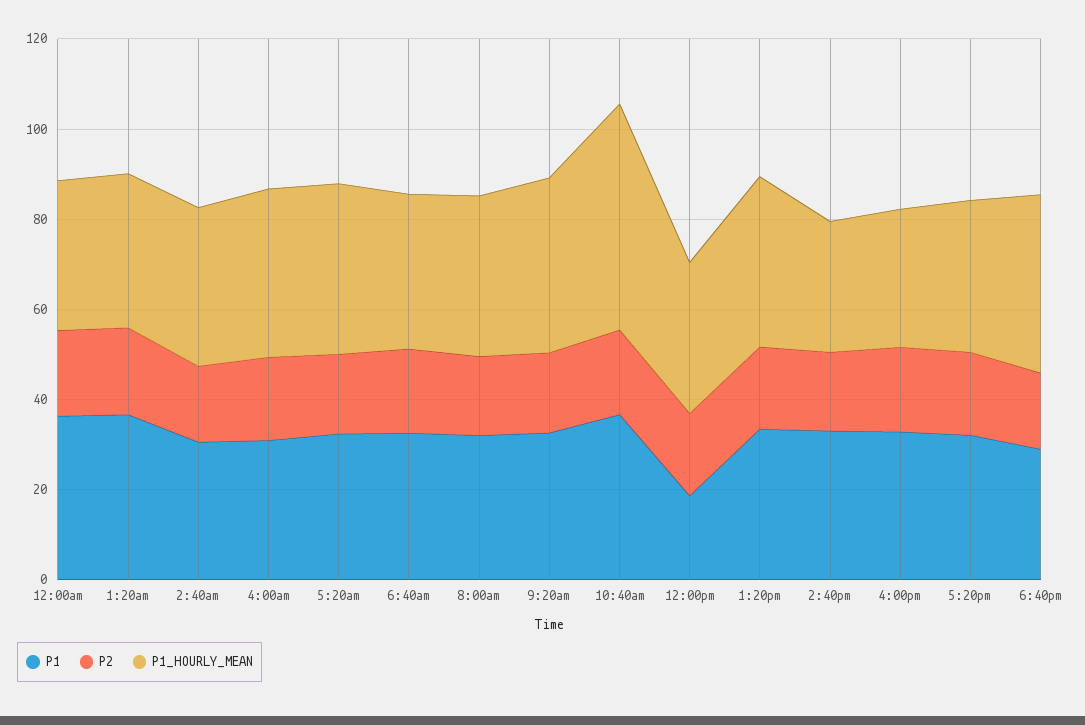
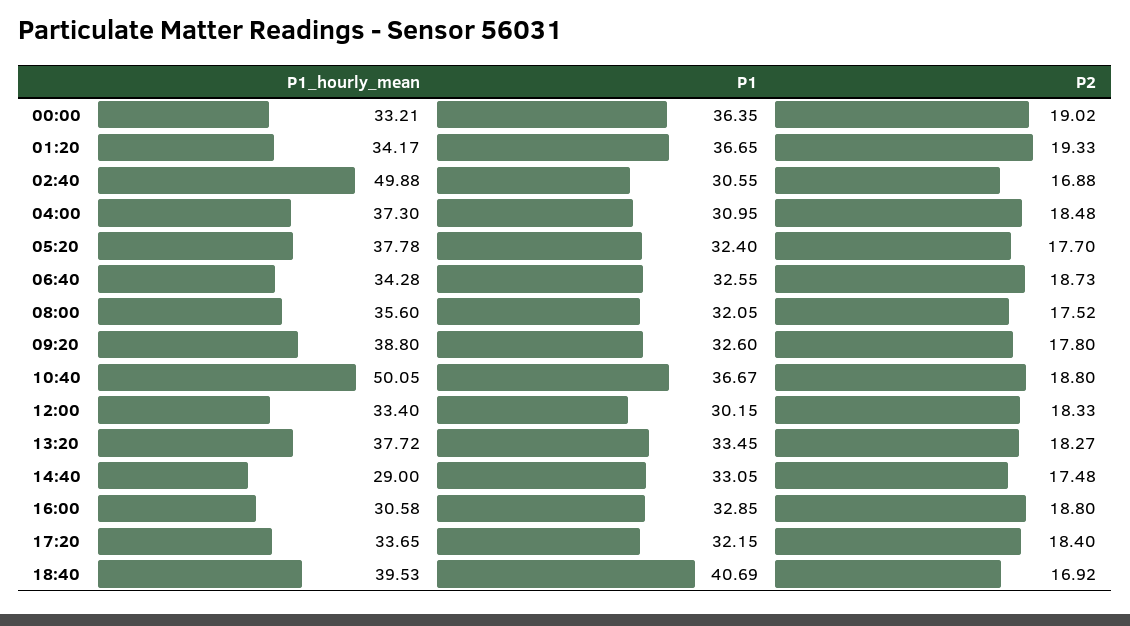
  {
    "P1": {
      "12:00am": 36.35,
      "1:20am": 36.65,
      "2:40am": 30.55,
      "4:00am": 30.95,
      "5:20am": 32.4,
      "6:40am": 32.55,
      "8:00am": 32.05,
      "9:20am": 32.6,
      "10:40am": 36.67,
-     "12:00pm": 20,
+     "12:00pm": 30.15,
      "1:20pm": 33.45,
      "2:40pm": 33.05,
      "4:00pm": 32.85,
      "5:20pm": 32.15,
-     "6:40pm": 30
+     "6:40pm": 40.69
    },
    "P2": {
      "12:00am": 19.02,
      "1:20am": 19.33,
      "2:40am": 16.88,
      "4:00am": 18.48,
      "5:20am": 17.7,
      "6:40am": 18.73,
      "8:00am": 17.52,
      "9:20am": 17.8,
      "10:40am": 18.8,
      "12:00pm": 18.33,
      "1:20pm": 18.27,
      "2:40pm": 17.48,
      "4:00pm": 18.8,
      "5:20pm": 18.4,
      "6:40pm": 16.92
    },
    "P1_HOURLY_MEAN": {
      "12:00am": 33.21,
      "1:20am": 34.17,
-     "2:40am": 35,
+     "2:40am": 49.88,
      "4:00am": 37.3,
      "5:20am": 37.78,
      "6:40am": 34.28,
      "8:00am": 35.6,
      "9:20am": 38.8,
      "10:40am": 50.05,
      "12:00pm": 33.4,
      "1:20pm": 37.72,
      "2:40pm": 29,
      "4:00pm": 30.58,
      "5:20pm": 33.65,
      "6:40pm": 39.53
    }
  }

